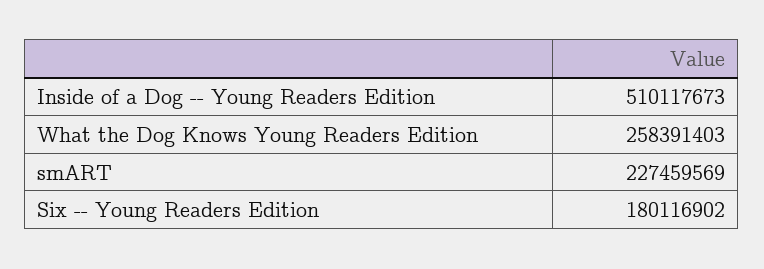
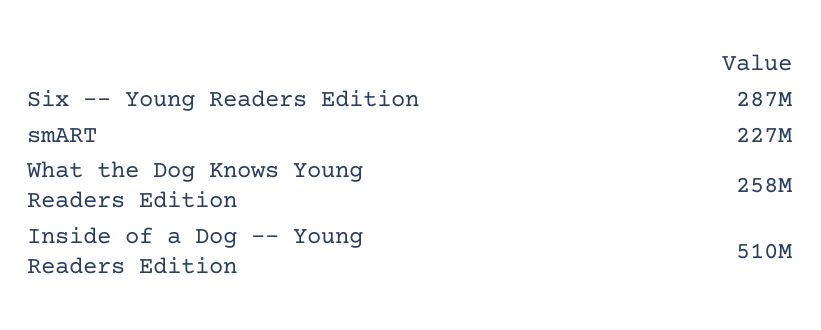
  {
    "Inside of a Dog -- Young Readers Edition": 510117673,
    "What the Dog Knows Young Readers Edition": 258391403,
    "smART": 227459569,
-   "Six -- Young Readers Edition": 180116902
+   "Six -- Young Readers Edition": 287000000
  }

